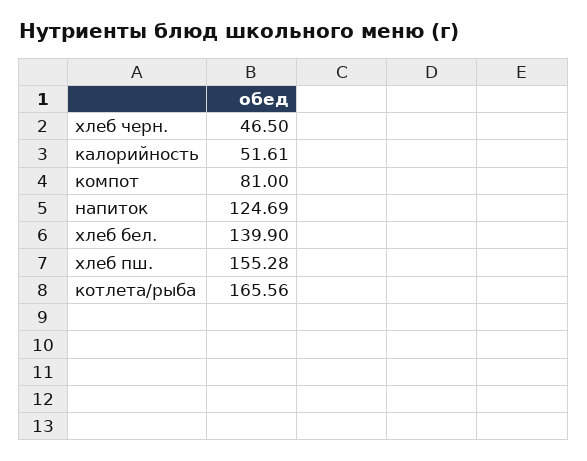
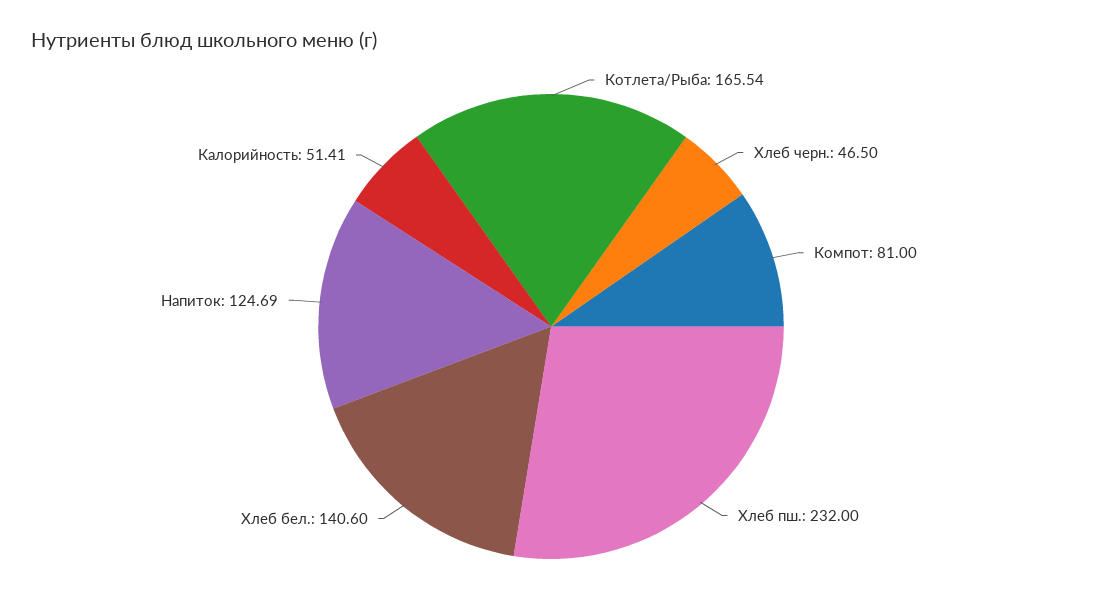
  {
    "хлеб черн.": 46.5,
-   "калорийность": 51.61,
+   "калорийность": 51.41,
    "компот": 81,
    "напиток": 124.69,
-   "хлеб бел.": 139.9,
+   "хлеб бел.": 140.6,
-   "хлеб пш.": 155.28,
+   "хлеб пш.": 232,
-   "котлета/рыба": 165.56
+   "котлета/рыба": 165.54
  }

